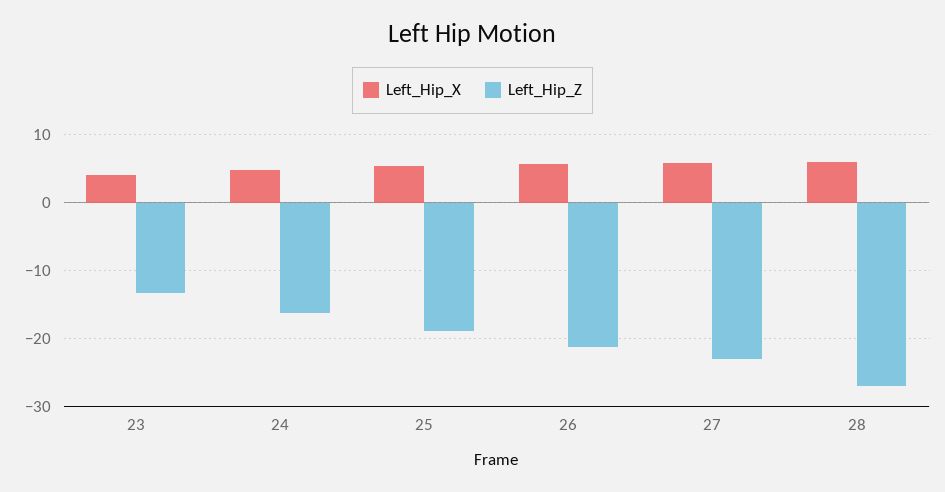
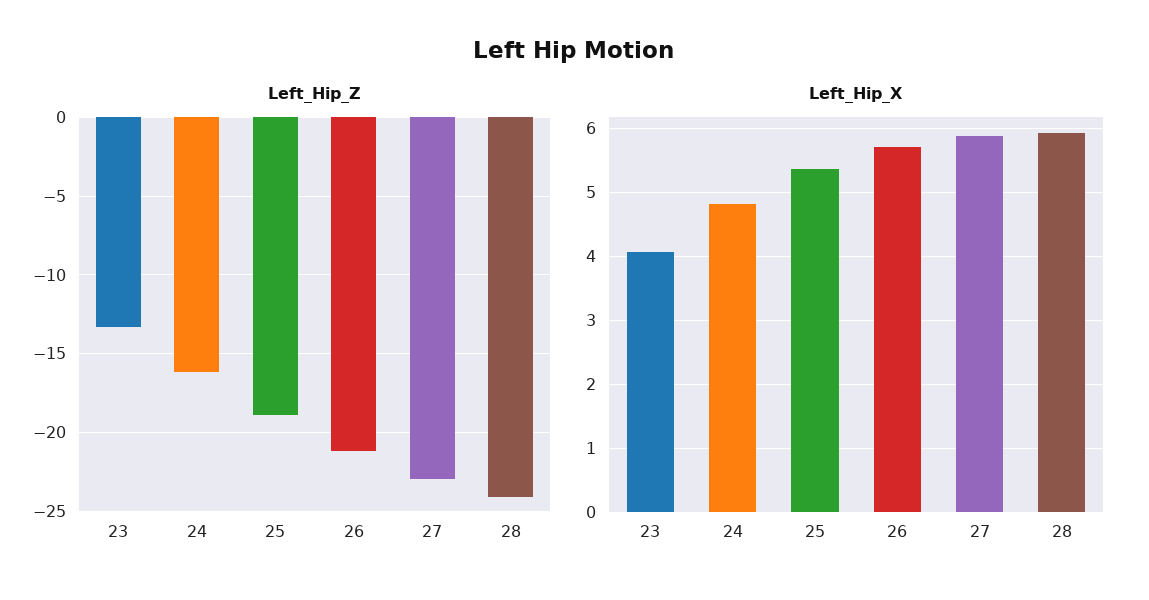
  {
    "Left_Hip_X": {
      "23": 4.1,
      "24": 4.8,
      "25": 5.4,
      "26": 5.7,
      "27": 5.9,
      "28": 5.9
    },
    "Left_Hip_Z": {
      "23": -13.5,
      "24": -16,
      "25": -19,
      "26": -21,
      "27": -23,
-     "28": -27
+     "28": -24
    }
  }

